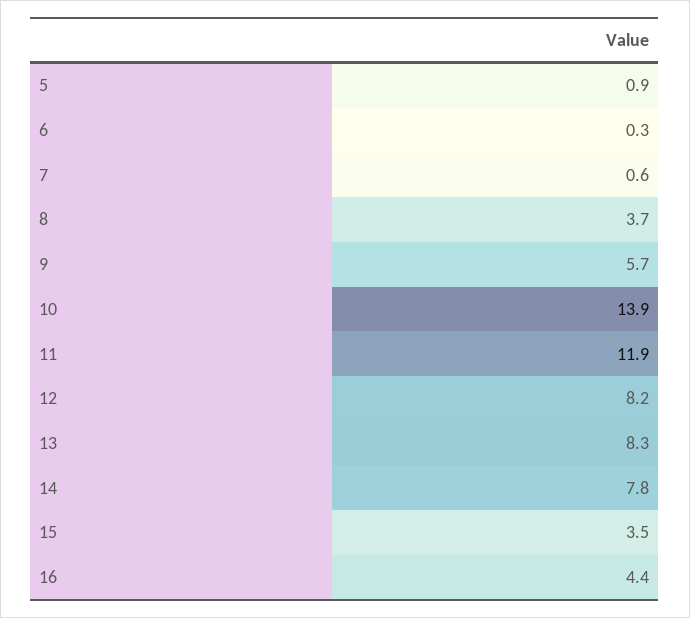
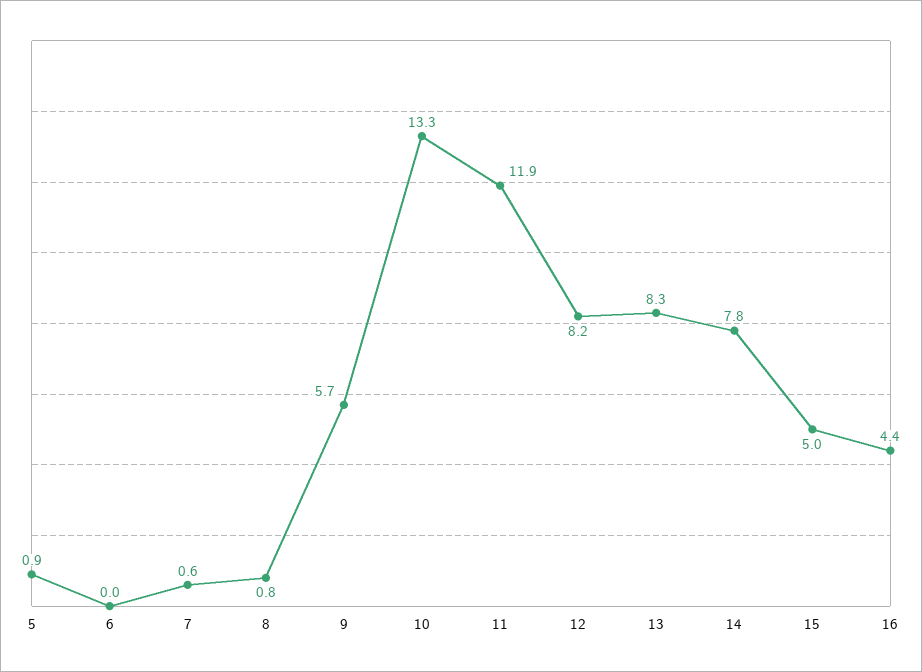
  {
    "5": 0.9,
-   "6": 0.3,
+   "6": 0,
    "7": 0.6,
-   "8": 3.7,
+   "8": 0.8,
    "9": 5.7,
-   "10": 13.9,
+   "10": 13.3,
    "11": 11.9,
    "12": 8.2,
    "13": 8.3,
    "14": 7.8,
-   "15": 3.5,
+   "15": 5,
    "16": 4.4
  }

